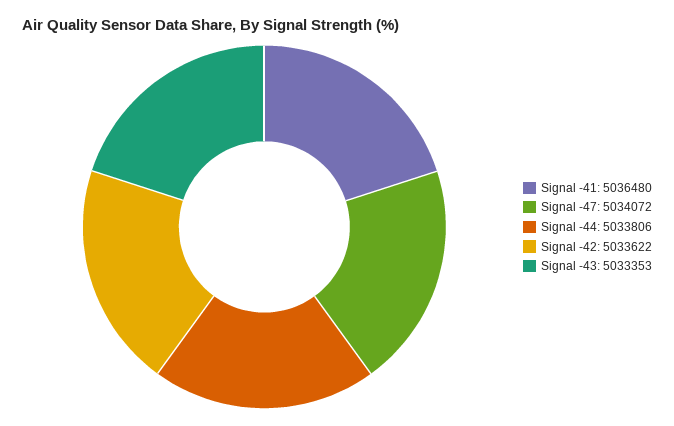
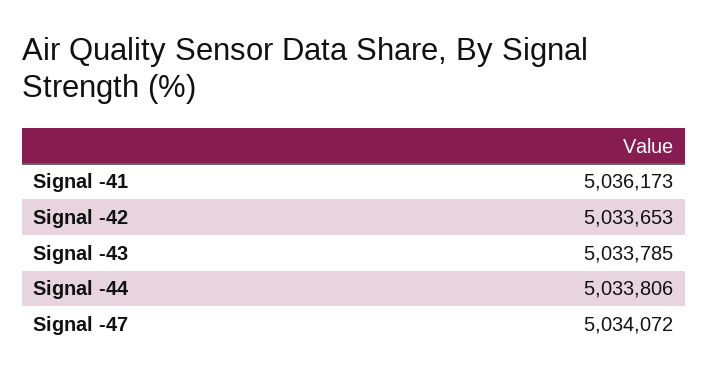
  {
-   "Signal -41": 5036480,
+   "Signal -41": 5036173,
    "Signal -47": 5034072,
    "Signal -44": 5033806,
-   "Signal -42": 5033622,
+   "Signal -42": 5033653,
-   "Signal -43": 5033353
+   "Signal -43": 5033785
  }

